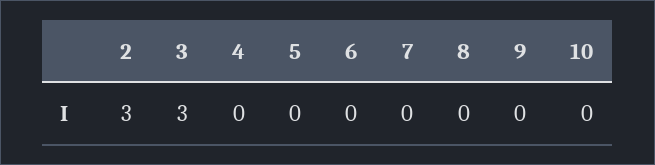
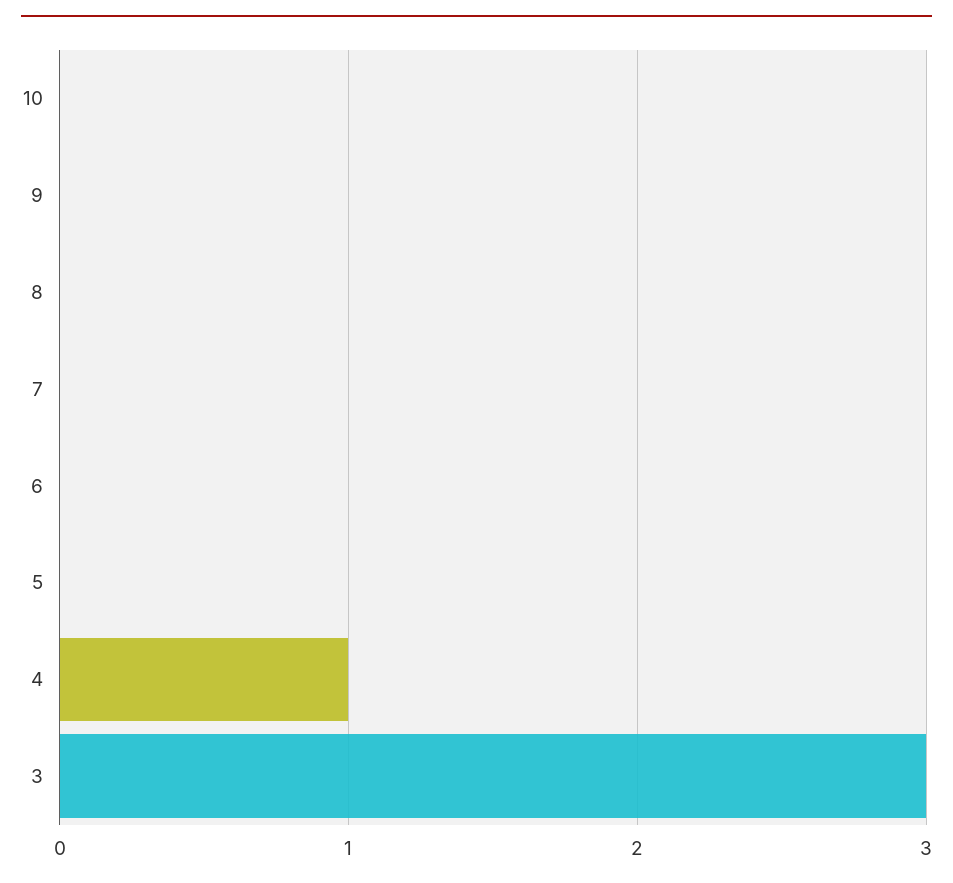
  {
-   "2": 3,
    "3": 3,
-   "4": 0,
+   "4": 1,
    "5": 0,
    "6": 0,
    "7": 0,
    "8": 0,
    "9": 0,
    "10": 0
  }

